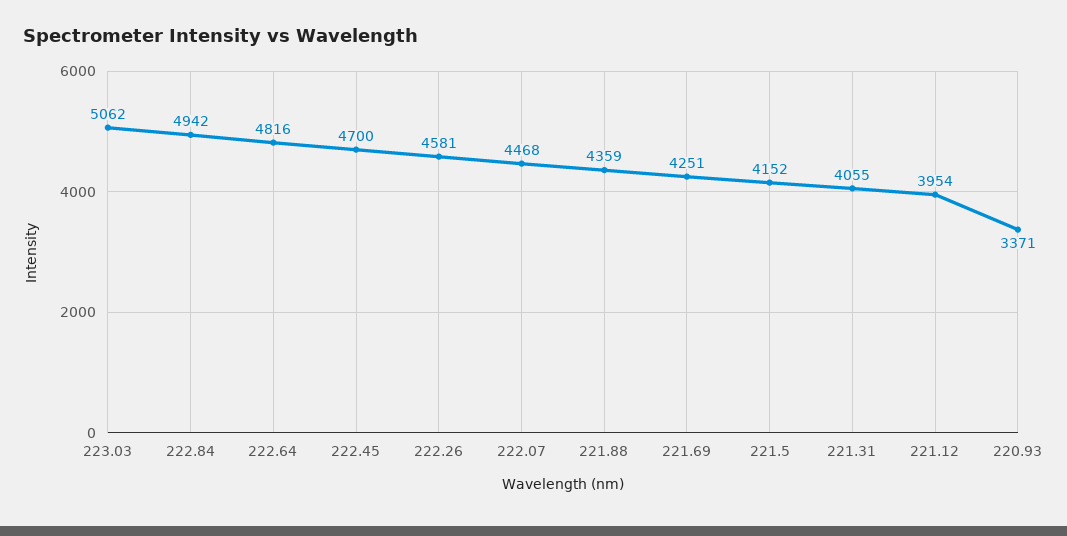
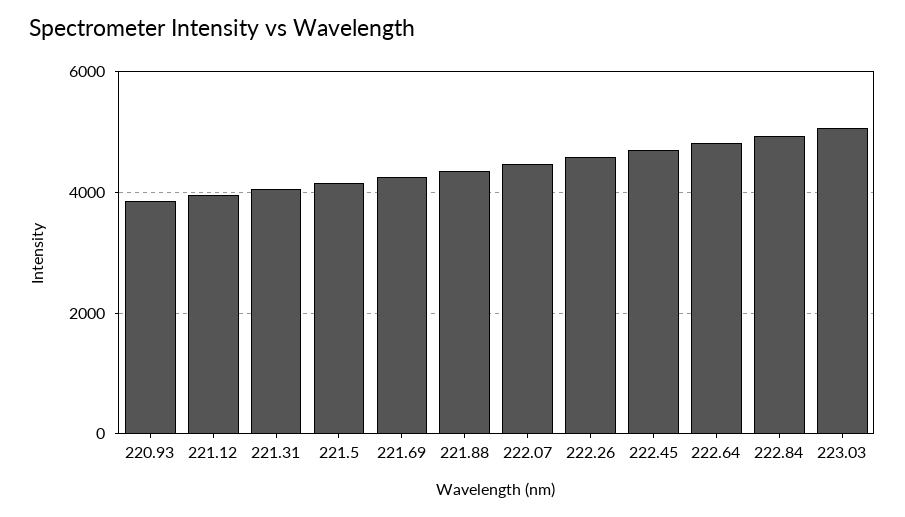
  {
    "223.03": 5062,
    "222.84": 4942,
    "222.64": 4816,
    "222.45": 4700,
    "222.26": 4581,
    "222.07": 4468,
    "221.88": 4359,
    "221.69": 4251,
    "221.5": 4152,
    "221.31": 4055,
    "221.12": 3954,
-   "220.93": 3371
+   "220.93": 3800
  }

